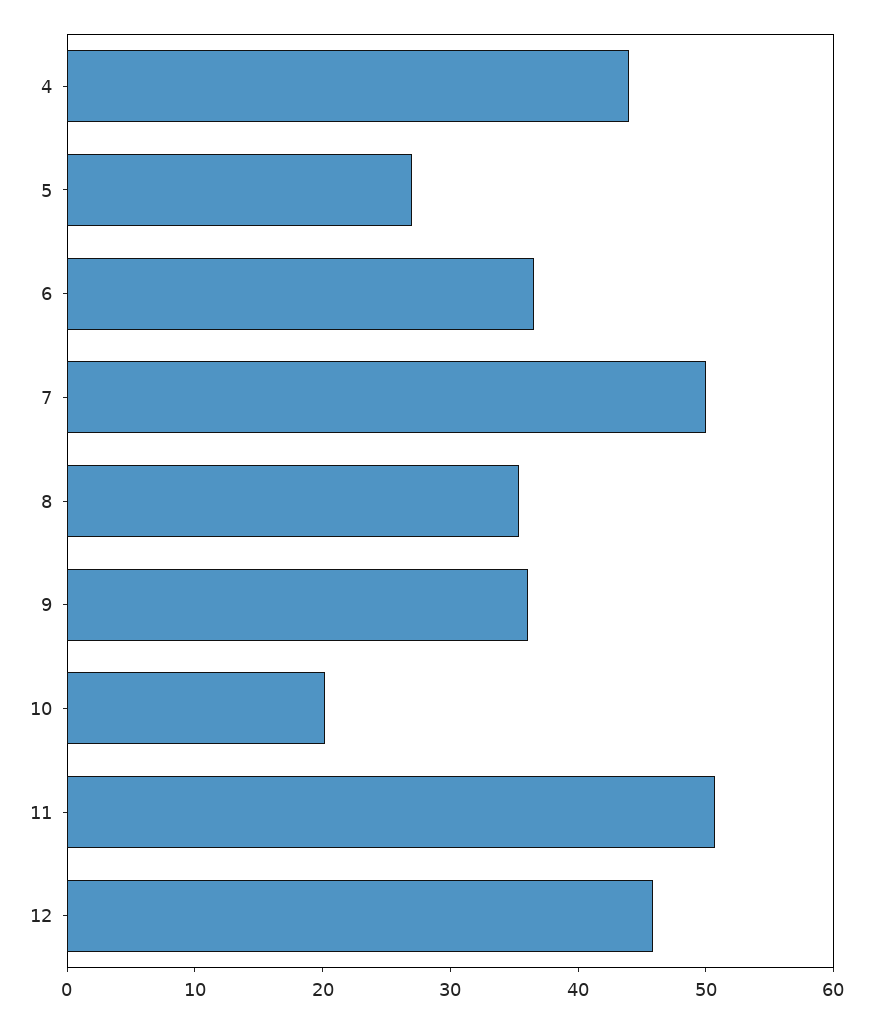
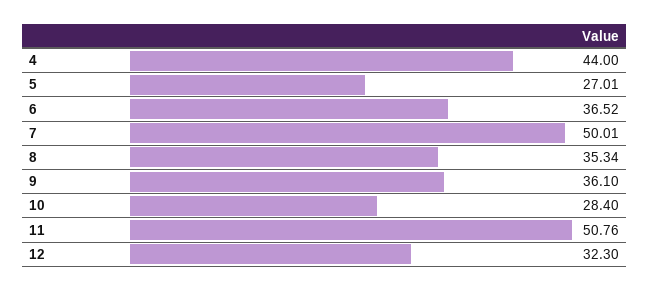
  {
    "4": 44,
    "5": 27.01,
    "6": 36.52,
    "7": 50.01,
    "8": 35.34,
    "9": 36.1,
-   "10": 20,
+   "10": 28.4,
    "11": 50.76,
-   "12": 46
+   "12": 32.3
  }

